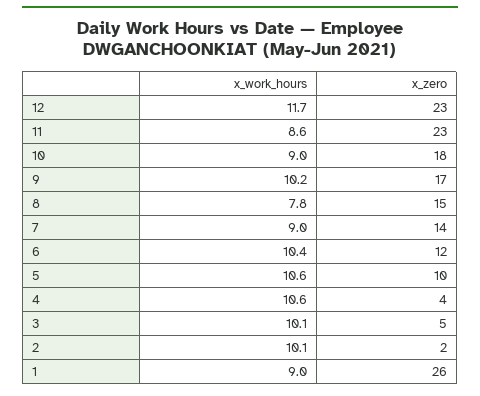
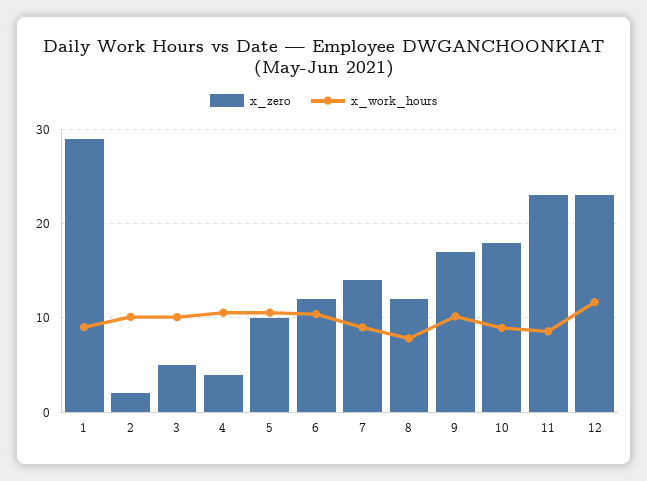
  {
    "x_work_hours": {
      "12": 11.7,
      "11": 8.6,
      "10": 9,
      "9": 10.2,
      "8": 7.8,
      "7": 9,
      "6": 10.4,
      "5": 10.6,
      "4": 10.6,
      "3": 10.1,
      "2": 10.1,
      "1": 9
    },
    "x_zero": {
      "12": 23,
      "11": 23,
      "10": 18,
      "9": 17,
-     "8": 15,
+     "8": 12,
      "7": 14,
      "6": 12,
      "5": 10,
      "4": 4,
      "3": 5,
      "2": 2,
-     "1": 26
+     "1": 29
    }
  }

